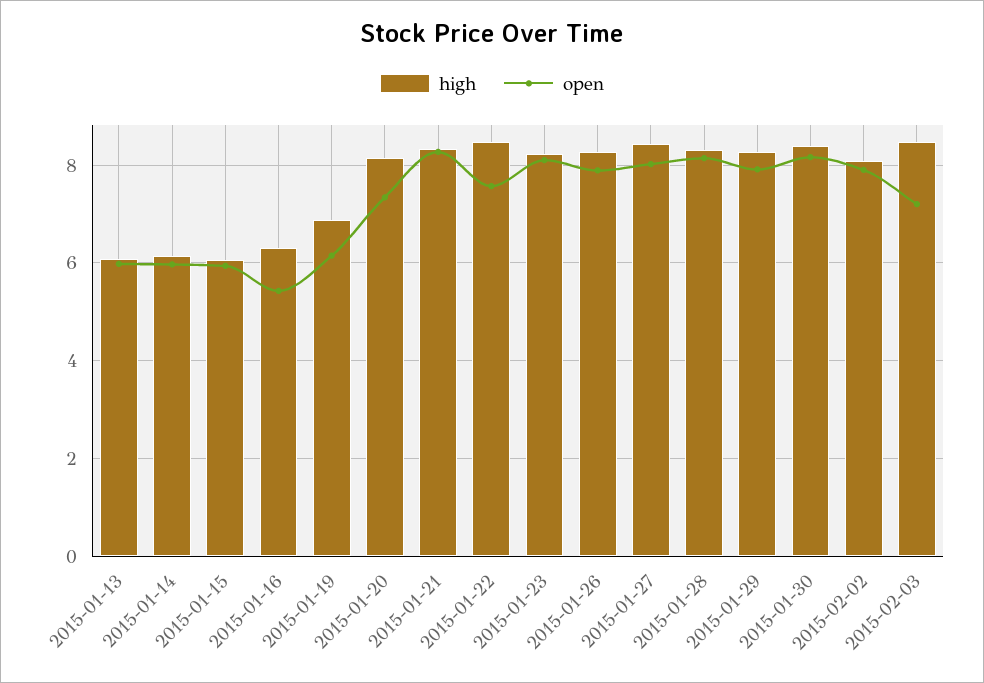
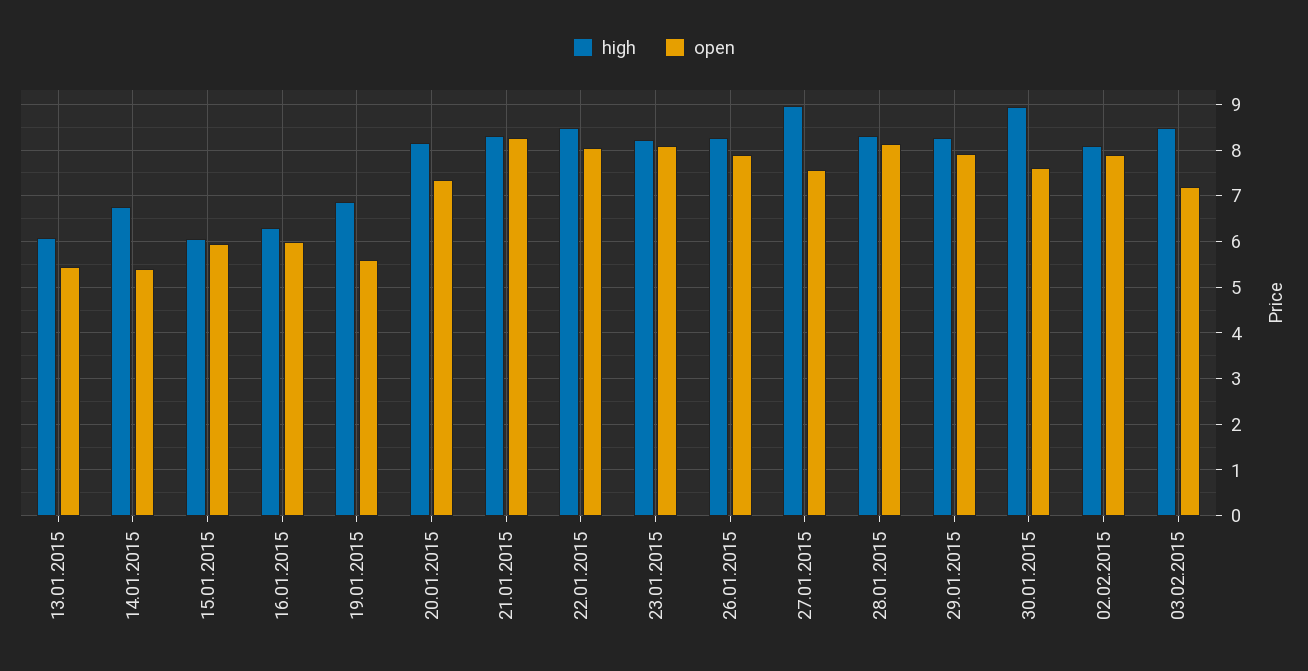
  {
    "high": {
      "2015-01-13": 6,
-     "2015-01-14": 6.2,
+     "2015-01-14": 6.8,
      "2015-01-15": 6,
      "2015-01-16": 6.4,
      "2015-01-19": 6.8,
      "2015-01-20": 8.2,
      "2015-01-21": 8.4,
      "2015-01-22": 8.4,
      "2015-01-23": 8.2,
      "2015-01-26": 8.2,
-     "2015-01-27": 8.4,
+     "2015-01-27": 9,
      "2015-01-28": 8.4,
      "2015-01-29": 8.2,
-     "2015-01-30": 8.4,
+     "2015-01-30": 9,
      "2015-02-02": 8,
      "2015-02-03": 8.4
    },
    "open": {
-     "2015-01-13": 6,
+     "2015-01-13": 5.4,
-     "2015-01-14": 6,
+     "2015-01-14": 5.4,
      "2015-01-15": 6,
-     "2015-01-16": 5.4,
+     "2015-01-16": 6,
-     "2015-01-19": 6.2,
+     "2015-01-19": 5.6,
      "2015-01-20": 7.4,
      "2015-01-21": 8.2,
-     "2015-01-22": 7.6,
+     "2015-01-22": 8,
      "2015-01-23": 8.2,
      "2015-01-26": 7.8,
-     "2015-01-27": 8,
+     "2015-01-27": 7.6,
      "2015-01-28": 8.2,
      "2015-01-29": 8,
-     "2015-01-30": 8.2,
+     "2015-01-30": 7.6,
      "2015-02-02": 8,
      "2015-02-03": 7.2
    }
  }

